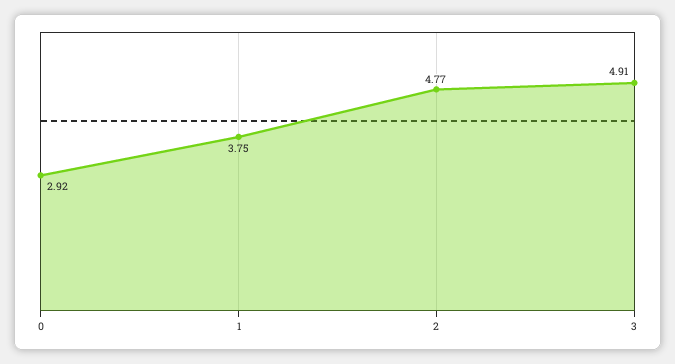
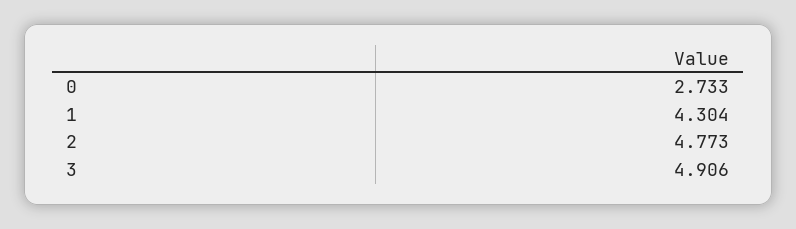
  {
-   "0": 2.92,
+   "0": 2.733,
-   "1": 3.75,
+   "1": 4.304,
    "2": 4.773,
    "3": 4.906
  }

